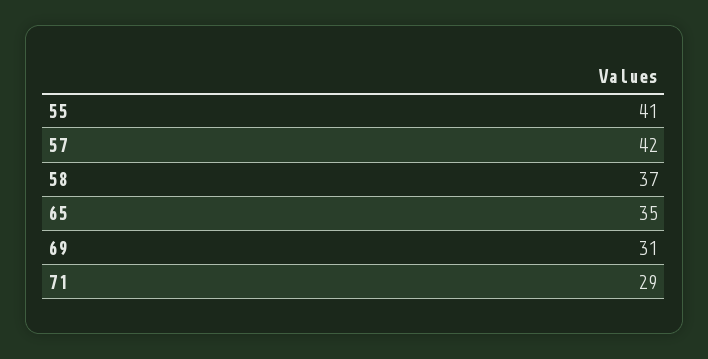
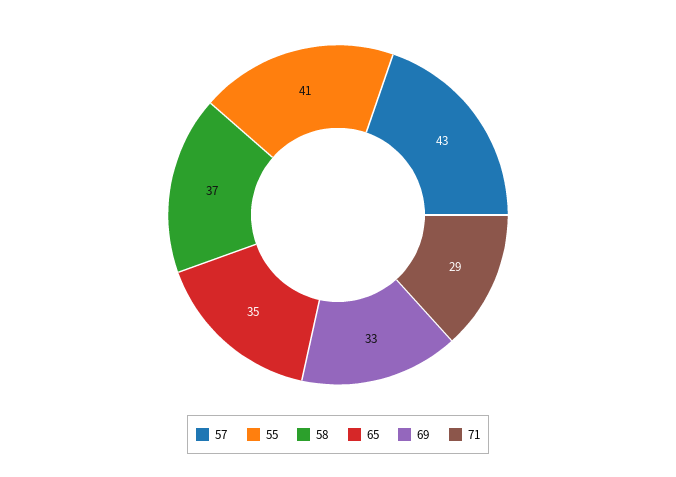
  {
    "55": 41,
-   "57": 42,
+   "57": 43,
    "58": 37,
    "65": 35,
-   "69": 31,
+   "69": 33,
    "71": 29
  }

